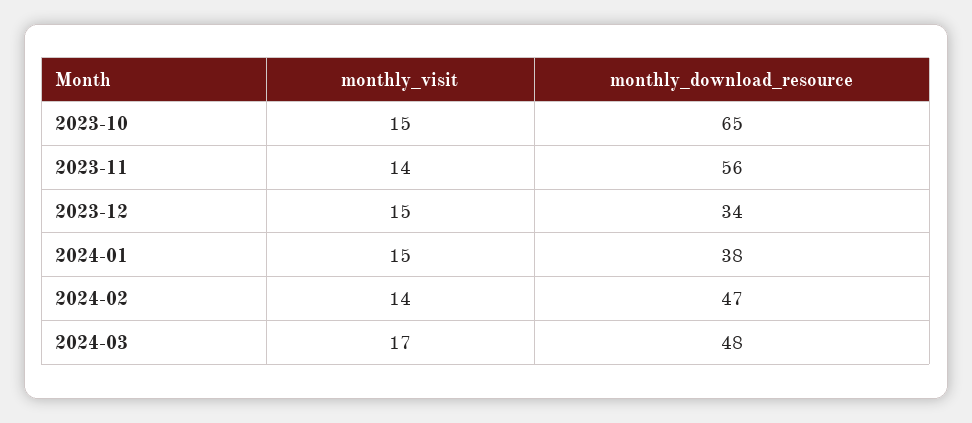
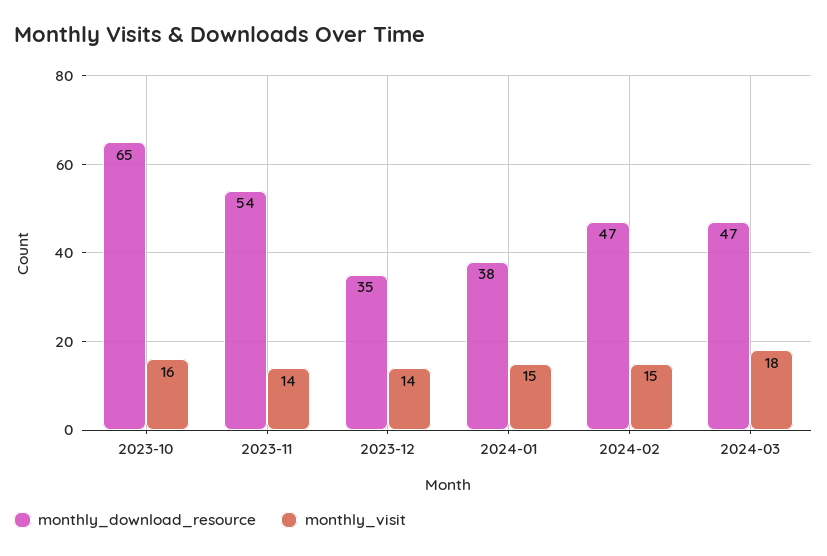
  {
    "monthly_visit": {
-     "2023-10": 15,
+     "2023-10": 16,
      "2023-11": 14,
-     "2023-12": 15,
+     "2023-12": 14,
      "2024-01": 15,
-     "2024-02": 14,
+     "2024-02": 15,
-     "2024-03": 17
+     "2024-03": 18
    },
    "monthly_download_resource": {
      "2023-10": 65,
-     "2023-11": 56,
+     "2023-11": 54,
-     "2023-12": 34,
+     "2023-12": 35,
      "2024-01": 38,
      "2024-02": 47,
-     "2024-03": 48
+     "2024-03": 47
    }
  }

